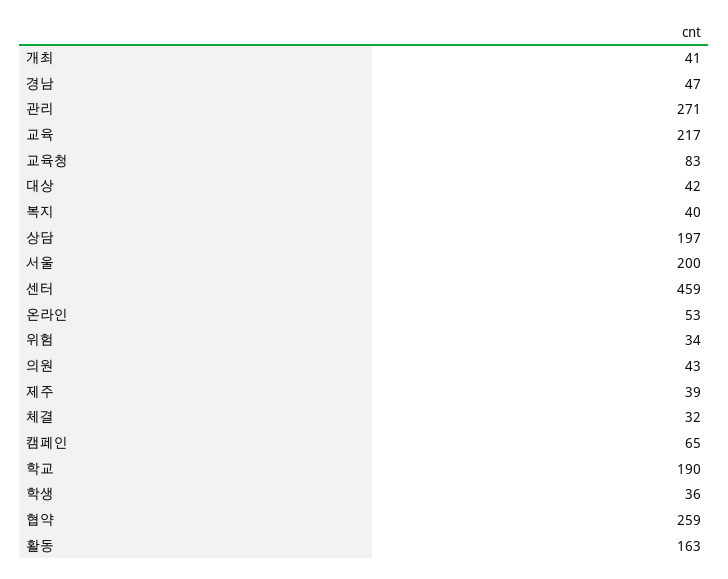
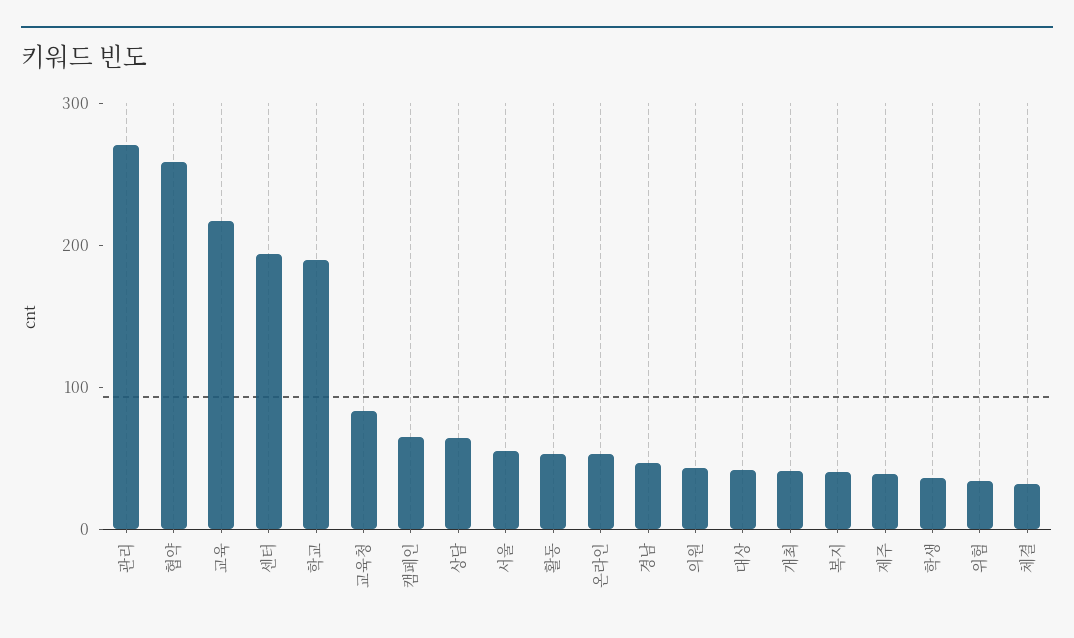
  {
    "개최": 41,
    "경남": 47,
    "관리": 271,
    "교육": 217,
    "교육청": 83,
    "대상": 42,
    "복지": 40,
-   "상담": 197,
+   "상담": 60,
-   "서울": 200,
+   "서울": 60,
-   "센터": 459,
+   "센터": 200,
    "온라인": 53,
    "위험": 34,
    "의원": 43,
    "제주": 39,
    "체결": 32,
    "캠페인": 65,
    "학교": 190,
    "학생": 36,
    "협약": 259,
-   "활동": 163
+   "활동": 60
  }

